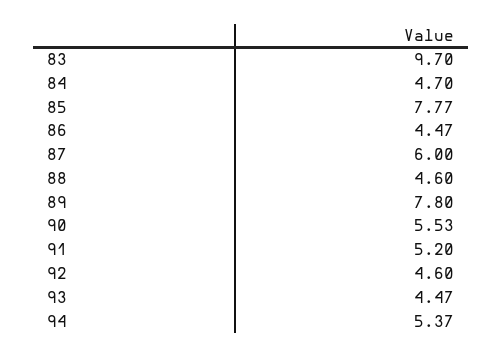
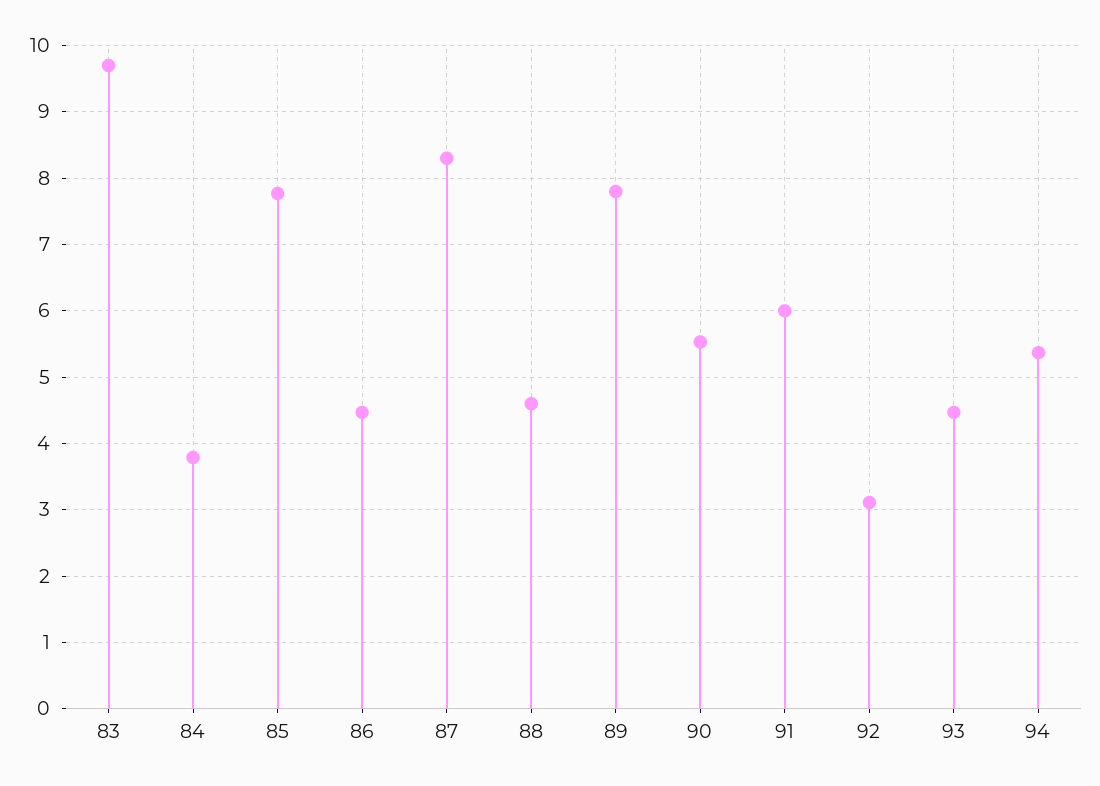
  {
    "83": 9.7,
-   "84": 4.7,
+   "84": 3.8,
    "85": 7.77,
    "86": 4.47,
-   "87": 6,
+   "87": 8.3,
    "88": 4.6,
    "89": 7.8,
    "90": 5.53,
-   "91": 5.2,
+   "91": 6,
-   "92": 4.6,
+   "92": 3.1,
    "93": 4.47,
    "94": 5.37
  }

